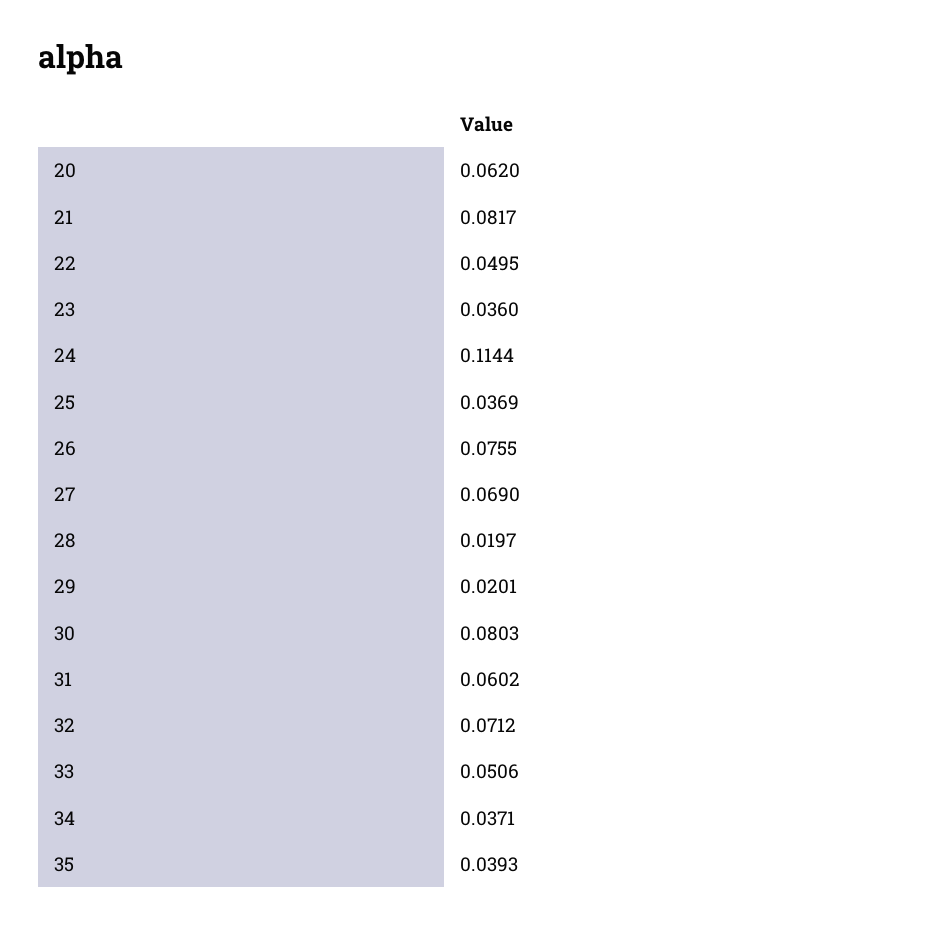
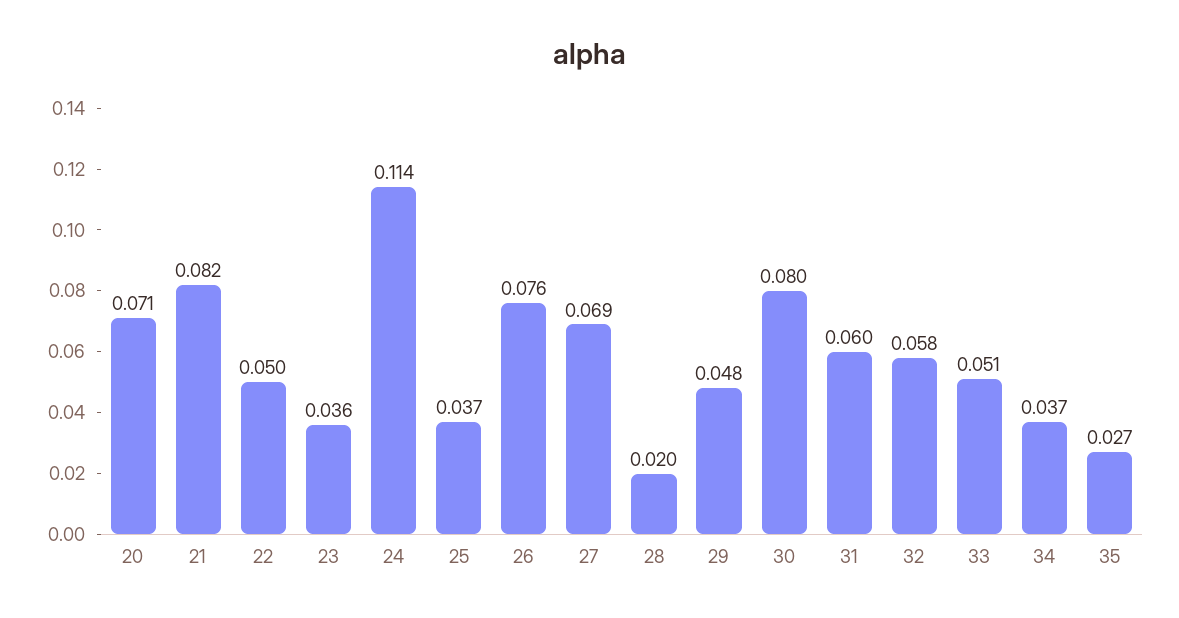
  {
-   "20": 0.062,
+   "20": 0.071,
    "21": 0.0817,
    "22": 0.0495,
    "23": 0.036,
    "24": 0.1144,
    "25": 0.0369,
    "26": 0.0755,
    "27": 0.069,
    "28": 0.0197,
-   "29": 0.0201,
+   "29": 0.048,
    "30": 0.0803,
    "31": 0.0602,
-   "32": 0.0712,
+   "32": 0.058,
    "33": 0.0506,
    "34": 0.0371,
-   "35": 0.0393
+   "35": 0.027
  }

